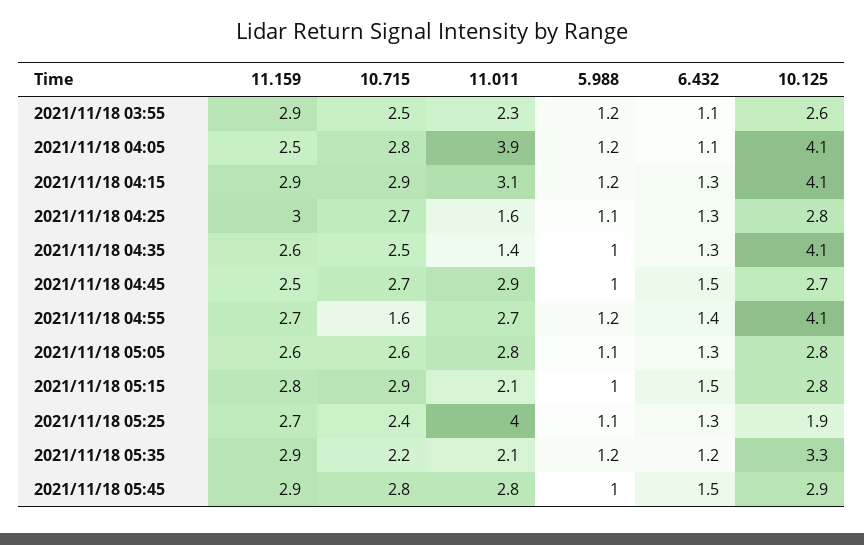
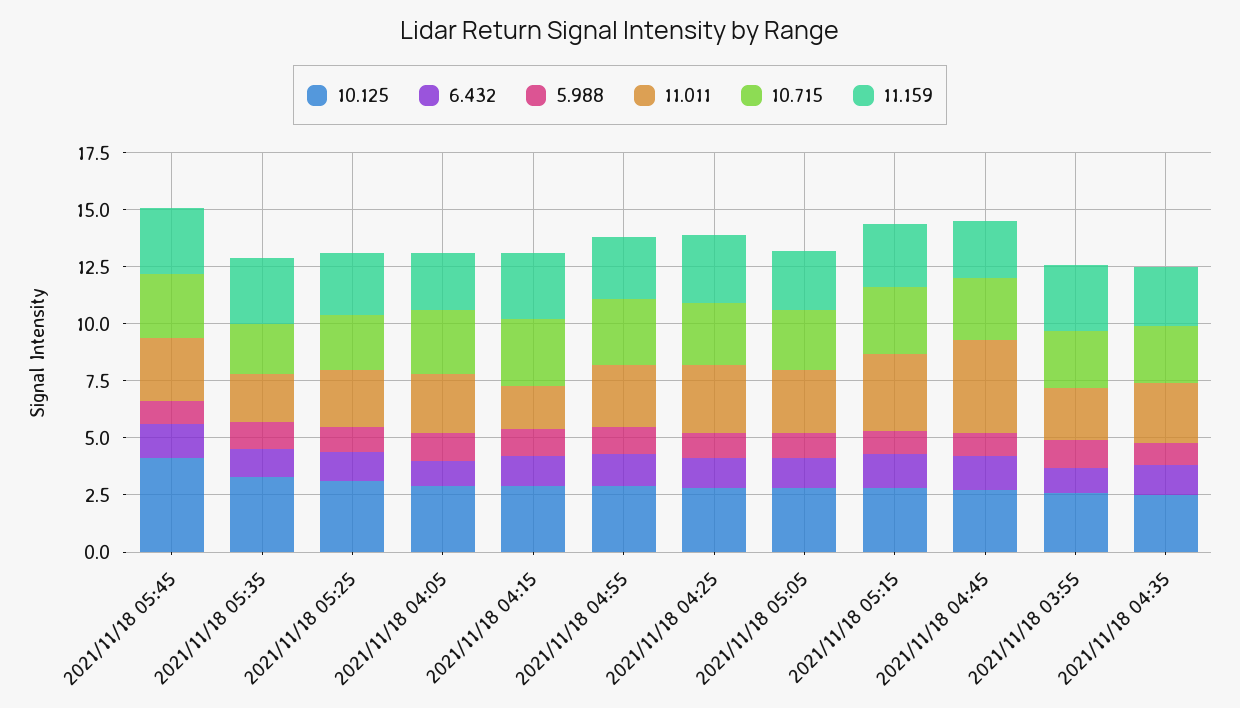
  {
    "11.159": {
      "2021/11/18 03:55": 2.9,
      "2021/11/18 04:05": 2.5,
      "2021/11/18 04:15": 2.9,
      "2021/11/18 04:25": 3,
      "2021/11/18 04:35": 2.6,
      "2021/11/18 04:45": 2.5,
      "2021/11/18 04:55": 2.7,
      "2021/11/18 05:05": 2.6,
      "2021/11/18 05:15": 2.8,
      "2021/11/18 05:25": 2.7,
      "2021/11/18 05:35": 2.9,
      "2021/11/18 05:45": 2.9
    },
    "10.715": {
      "2021/11/18 03:55": 2.5,
      "2021/11/18 04:05": 2.8,
      "2021/11/18 04:15": 2.9,
      "2021/11/18 04:25": 2.7,
      "2021/11/18 04:35": 2.5,
      "2021/11/18 04:45": 2.7,
-     "2021/11/18 04:55": 1.6,
+     "2021/11/18 04:55": 3,
      "2021/11/18 05:05": 2.6,
      "2021/11/18 05:15": 2.9,
      "2021/11/18 05:25": 2.4,
      "2021/11/18 05:35": 2.2,
      "2021/11/18 05:45": 2.8
    },
    "11.011": {
      "2021/11/18 03:55": 2.3,
-     "2021/11/18 04:05": 3.9,
+     "2021/11/18 04:05": 2.5,
-     "2021/11/18 04:15": 3.1,
+     "2021/11/18 04:15": 2,
-     "2021/11/18 04:25": 1.6,
+     "2021/11/18 04:25": 3,
-     "2021/11/18 04:35": 1.4,
+     "2021/11/18 04:35": 2.5,
-     "2021/11/18 04:45": 2.9,
+     "2021/11/18 04:45": 4,
      "2021/11/18 04:55": 2.7,
      "2021/11/18 05:05": 2.8,
-     "2021/11/18 05:15": 2.1,
+     "2021/11/18 05:15": 3.5,
-     "2021/11/18 05:25": 4,
+     "2021/11/18 05:25": 2.5,
      "2021/11/18 05:35": 2.1,
      "2021/11/18 05:45": 2.8
    },
    "5.988": {
      "2021/11/18 03:55": 1.2,
      "2021/11/18 04:05": 1.2,
      "2021/11/18 04:15": 1.2,
      "2021/11/18 04:25": 1.1,
      "2021/11/18 04:35": 1,
      "2021/11/18 04:45": 1,
      "2021/11/18 04:55": 1.2,
      "2021/11/18 05:05": 1.1,
      "2021/11/18 05:15": 1,
      "2021/11/18 05:25": 1.1,
      "2021/11/18 05:35": 1.2,
      "2021/11/18 05:45": 1
    },
    "6.432": {
      "2021/11/18 03:55": 1.1,
      "2021/11/18 04:05": 1.1,
      "2021/11/18 04:15": 1.3,
      "2021/11/18 04:25": 1.3,
      "2021/11/18 04:35": 1.3,
      "2021/11/18 04:45": 1.5,
      "2021/11/18 04:55": 1.4,
      "2021/11/18 05:05": 1.3,
      "2021/11/18 05:15": 1.5,
      "2021/11/18 05:25": 1.3,
      "2021/11/18 05:35": 1.2,
      "2021/11/18 05:45": 1.5
    },
    "10.125": {
      "2021/11/18 03:55": 2.6,
-     "2021/11/18 04:05": 4.1,
+     "2021/11/18 04:05": 3,
-     "2021/11/18 04:15": 4.1,
+     "2021/11/18 04:15": 3,
      "2021/11/18 04:25": 2.8,
-     "2021/11/18 04:35": 4.1,
+     "2021/11/18 04:35": 2.5,
      "2021/11/18 04:45": 2.7,
-     "2021/11/18 04:55": 4.1,
+     "2021/11/18 04:55": 3,
      "2021/11/18 05:05": 2.8,
      "2021/11/18 05:15": 2.8,
-     "2021/11/18 05:25": 1.9,
+     "2021/11/18 05:25": 3,
      "2021/11/18 05:35": 3.3,
-     "2021/11/18 05:45": 2.9
+     "2021/11/18 05:45": 4
    }
  }

